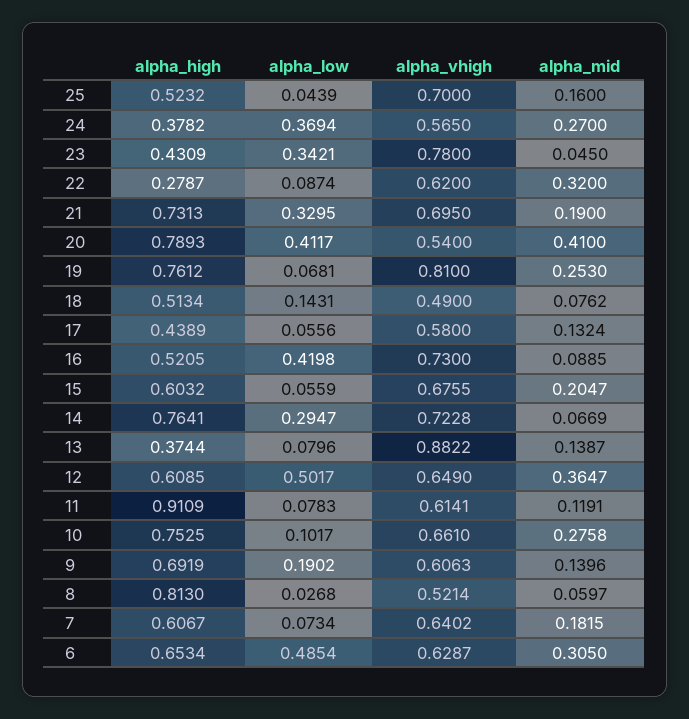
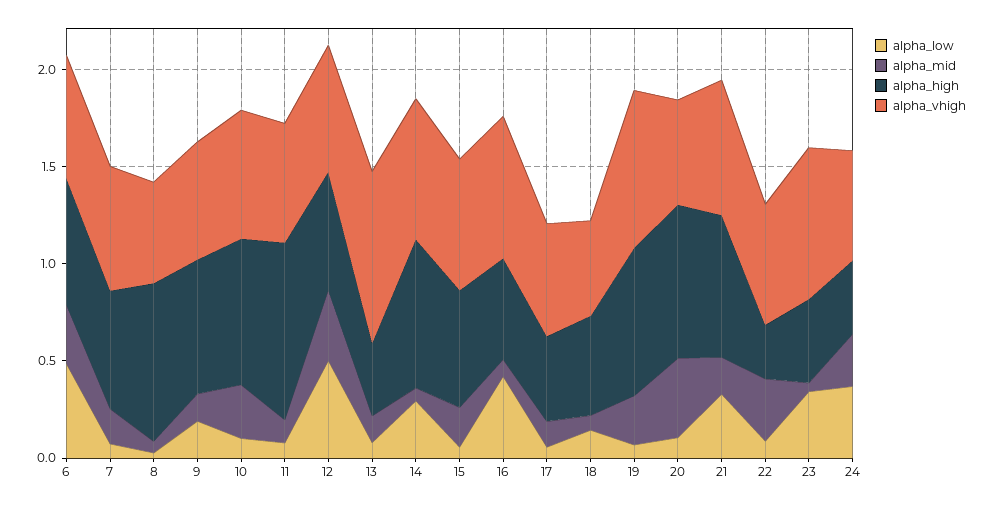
  {
    "alpha_high": {
-     "25": 0.5232,
      "24": 0.3782,
      "23": 0.4309,
      "22": 0.2787,
      "21": 0.7313,
      "20": 0.7893,
      "19": 0.7612,
      "18": 0.5134,
      "17": 0.4389,
      "16": 0.5205,
      "15": 0.6032,
      "14": 0.7641,
      "13": 0.3744,
      "12": 0.6085,
      "11": 0.9109,
      "10": 0.7525,
      "9": 0.6919,
      "8": 0.813,
      "7": 0.6067,
      "6": 0.6534
    },
    "alpha_low": {
-     "25": 0.0439,
      "24": 0.3694,
      "23": 0.3421,
      "22": 0.0874,
      "21": 0.3295,
-     "20": 0.4117,
+     "20": 0.1,
      "19": 0.0681,
      "18": 0.1431,
      "17": 0.0556,
      "16": 0.4198,
      "15": 0.0559,
      "14": 0.2947,
      "13": 0.0796,
      "12": 0.5017,
      "11": 0.0783,
      "10": 0.1017,
      "9": 0.1902,
      "8": 0.0268,
      "7": 0.0734,
      "6": 0.4854
    },
    "alpha_vhigh": {
-     "25": 0.7,
      "24": 0.565,
      "23": 0.78,
      "22": 0.62,
      "21": 0.695,
      "20": 0.54,
      "19": 0.81,
      "18": 0.49,
      "17": 0.58,
      "16": 0.73,
      "15": 0.6755,
      "14": 0.7228,
      "13": 0.8822,
      "12": 0.649,
      "11": 0.6141,
      "10": 0.661,
      "9": 0.6063,
      "8": 0.5214,
      "7": 0.6402,
      "6": 0.6287
    },
    "alpha_mid": {
-     "25": 0.16,
      "24": 0.27,
      "23": 0.045,
      "22": 0.32,
      "21": 0.19,
      "20": 0.41,
      "19": 0.253,
      "18": 0.0762,
      "17": 0.1324,
      "16": 0.0885,
      "15": 0.2047,
      "14": 0.0669,
      "13": 0.1387,
      "12": 0.3647,
      "11": 0.1191,
      "10": 0.2758,
      "9": 0.1396,
      "8": 0.0597,
      "7": 0.1815,
      "6": 0.305
    }
  }

